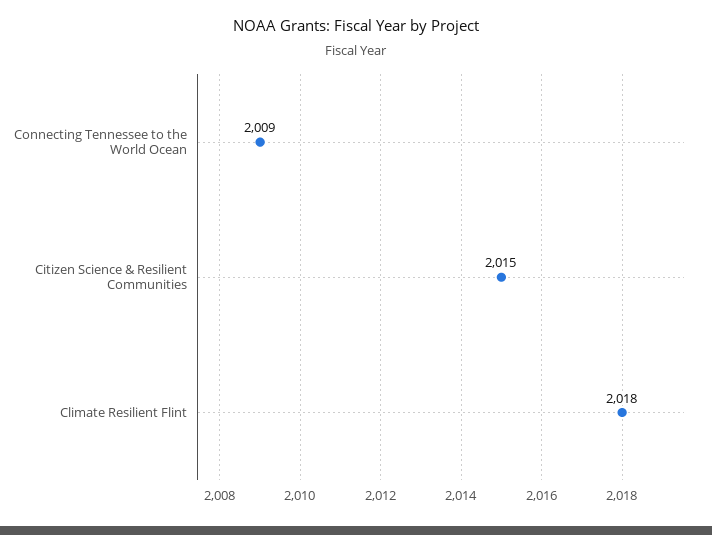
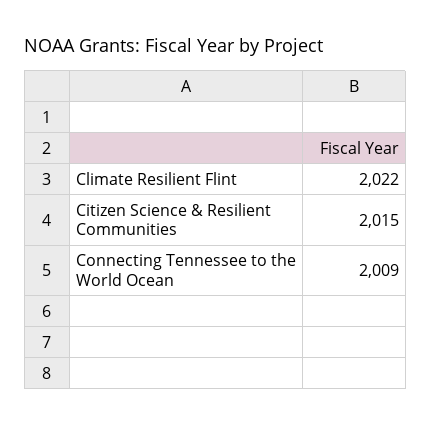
  {
    "Connecting Tennessee to the World Ocean": 2009,
    "Citizen Science & Resilient Communities": 2015,
-   "Climate Resilient Flint": 2018
+   "Climate Resilient Flint": 2022
  }

